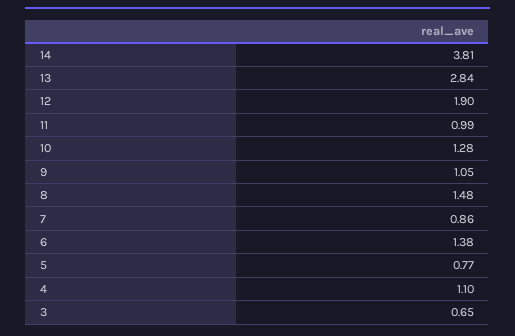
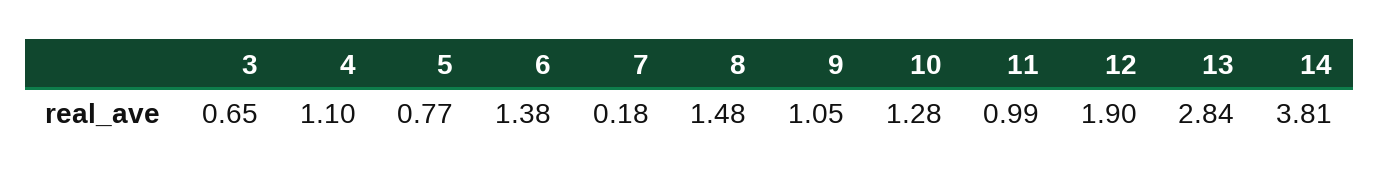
  {
    "14": 3.81,
    "13": 2.84,
    "12": 1.9,
    "11": 0.99,
    "10": 1.28,
    "9": 1.05,
    "8": 1.48,
-   "7": 0.86,
+   "7": 0.18,
    "6": 1.38,
    "5": 0.77,
    "4": 1.1,
    "3": 0.65
  }

